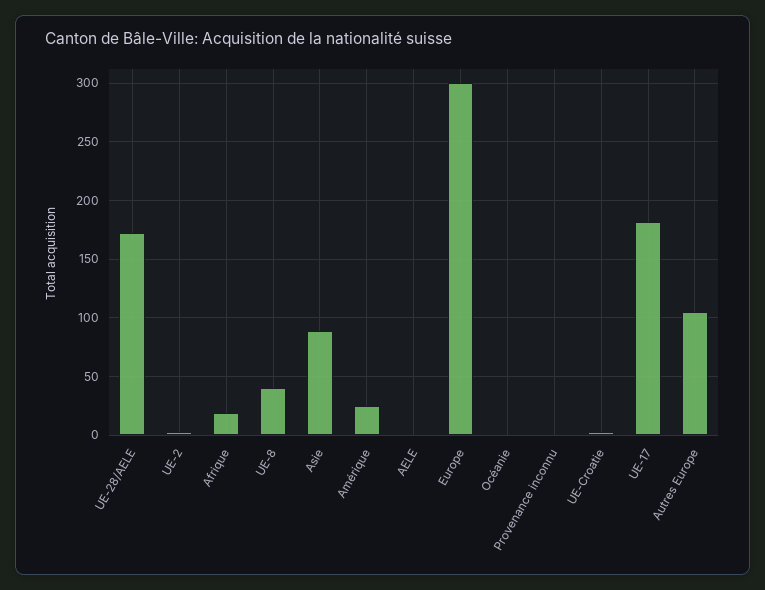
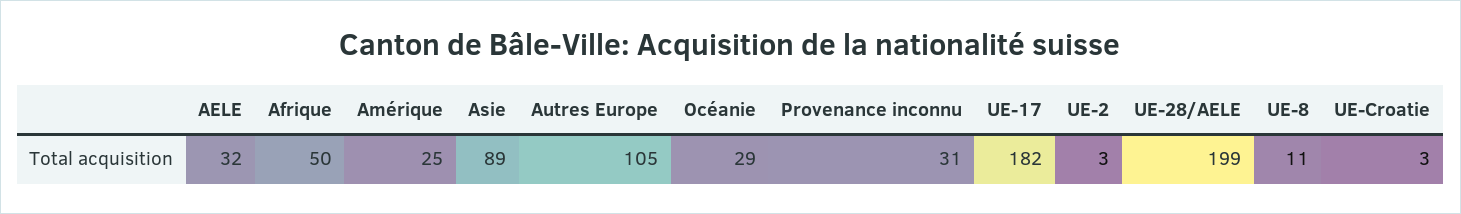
  {
-   "UE-28/AELE": 170,
+   "UE-28/AELE": 199,
    "UE-2": 3,
-   "Afrique": 20,
+   "Afrique": 50,
-   "UE-8": 40,
+   "UE-8": 11,
    "Asie": 89,
    "Amérique": 25,
-   "AELE": 0,
+   "AELE": 32,
-   "Europe": 300,
-   "Océanie": 0,
+   "Océanie": 29,
-   "Provenance inconnu": 0,
+   "Provenance inconnu": 31,
    "UE-Croatie": 3,
    "UE-17": 182,
    "Autres Europe": 105
  }

